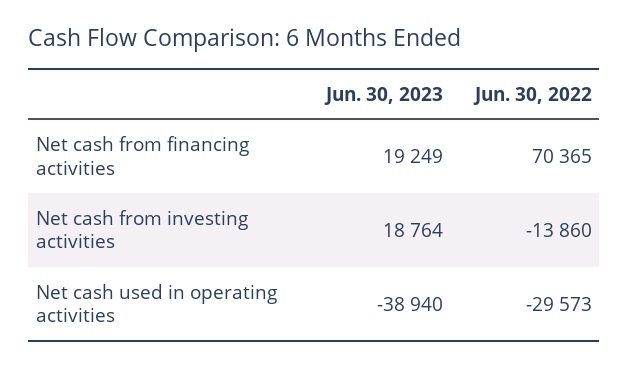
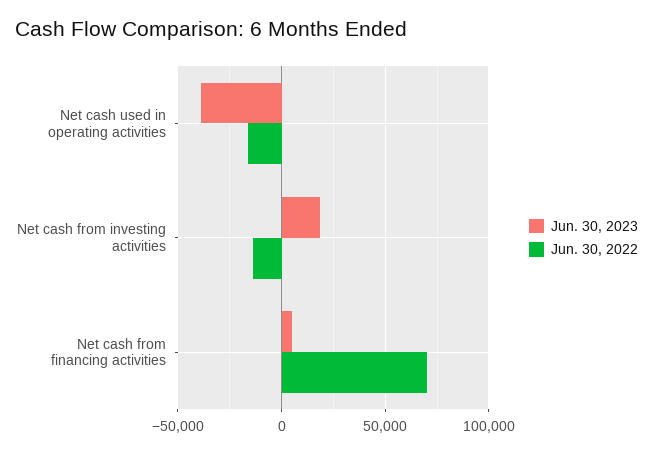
  {
    "Jun. 30, 2023": {
-     "Net cash from financing activities": 19249,
+     "Net cash from financing activities": 5000,
      "Net cash from investing activities": 18764,
      "Net cash used in operating activities": -38940
    },
    "Jun. 30, 2022": {
      "Net cash from financing activities": 70365,
      "Net cash from investing activities": -13860,
-     "Net cash used in operating activities": -29573
+     "Net cash used in operating activities": -15000
    }
  }

